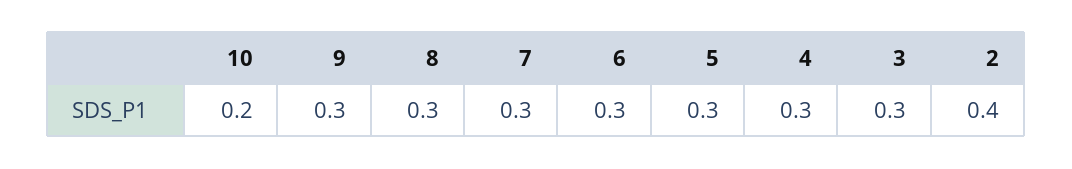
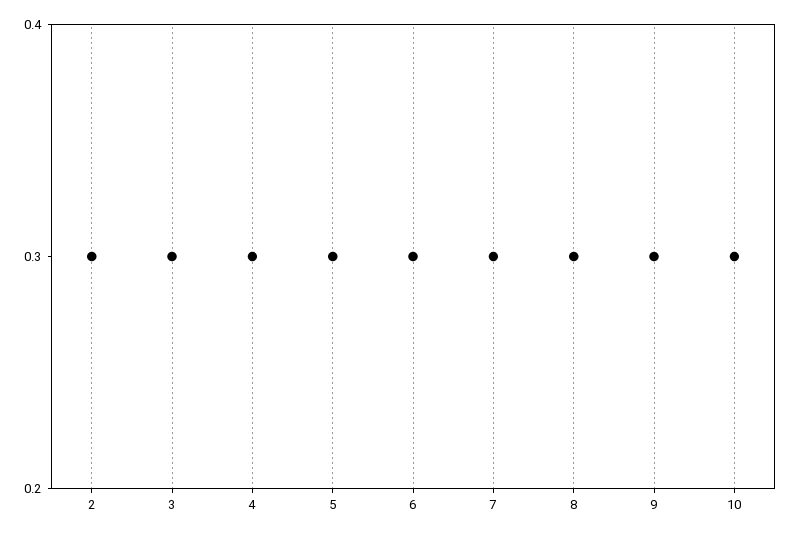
  {
-   "10": 0.2,
+   "10": 0.3,
    "9": 0.3,
    "8": 0.3,
    "7": 0.3,
    "6": 0.3,
    "5": 0.3,
    "4": 0.3,
    "3": 0.3,
-   "2": 0.4
+   "2": 0.3
  }

